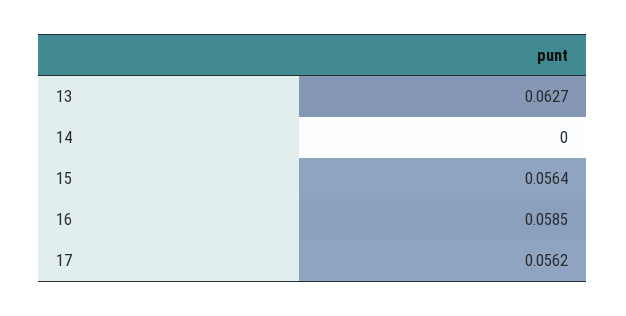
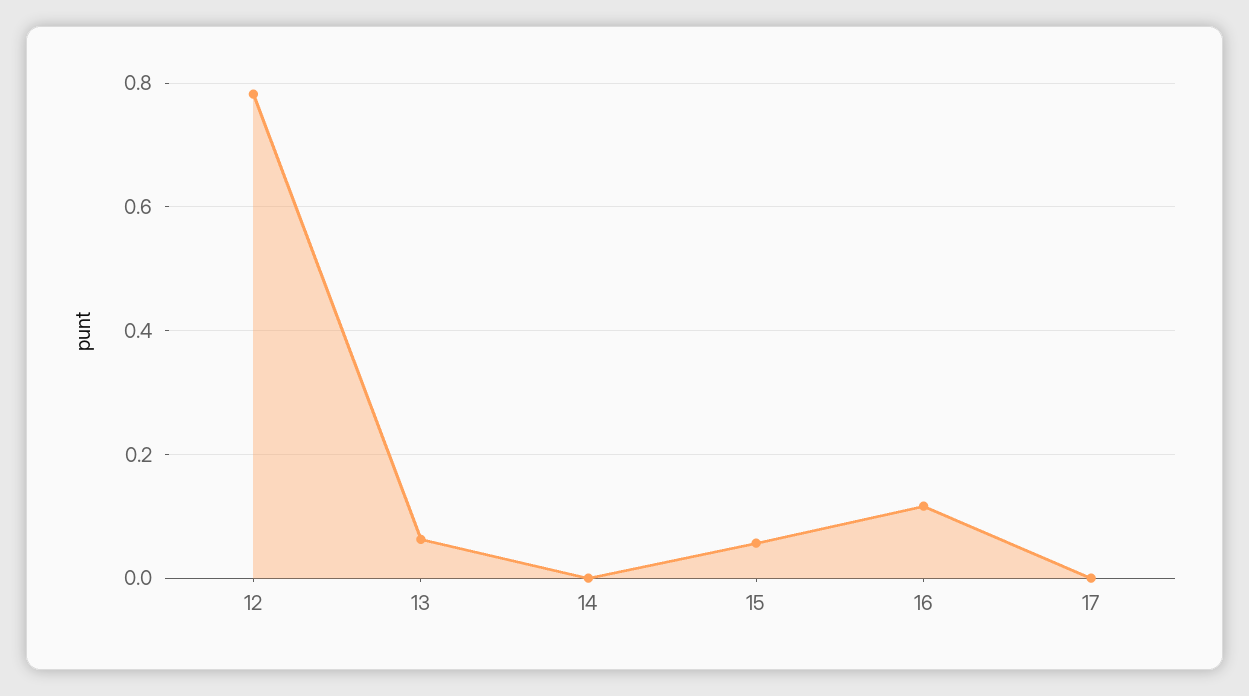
  {
    "13": 0.0627,
    "14": 0,
    "15": 0.0564,
-   "16": 0.0585,
+   "16": 0.12,
-   "17": 0.0562
+   "17": 0,
+   "12": 0.78
  }

